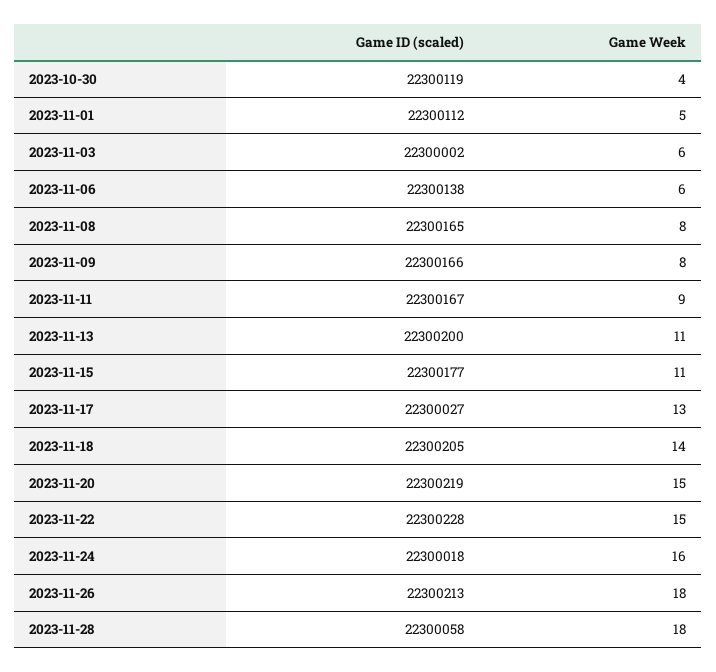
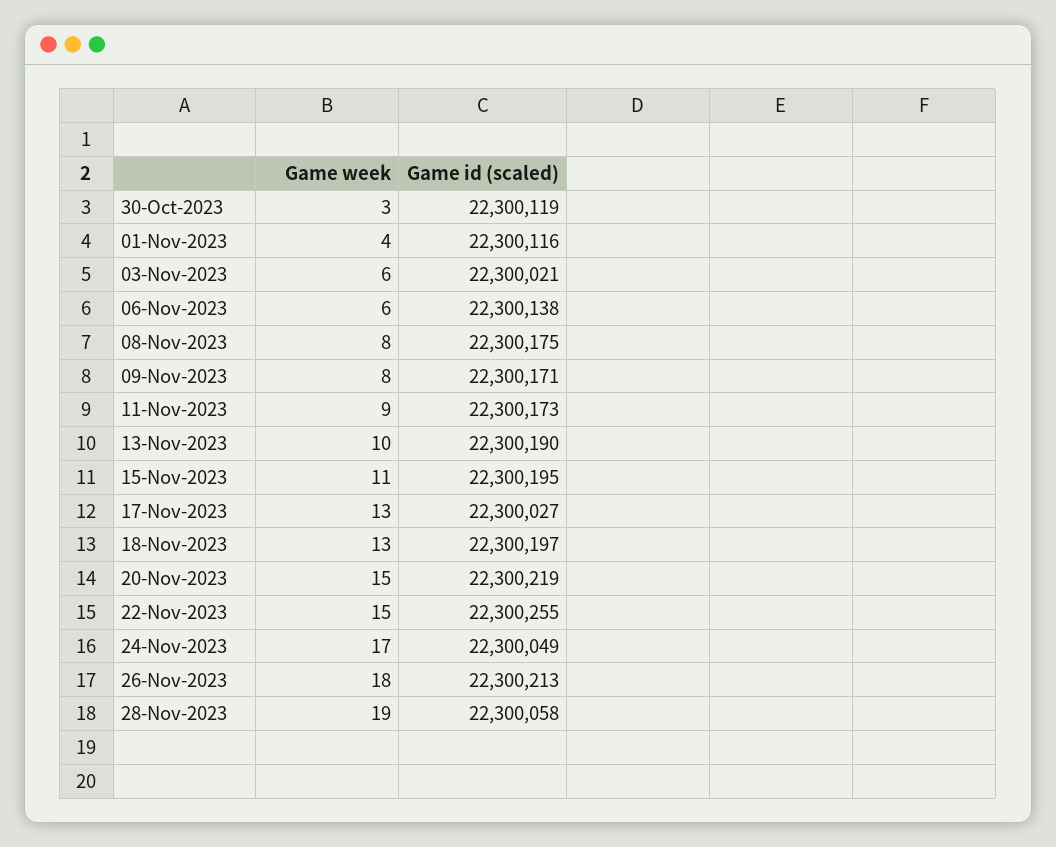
  {
    "Game ID (scaled)": {
      "2023-10-30": 22300119,
-     "2023-11-01": 22300112,
+     "2023-11-01": 22300116,
-     "2023-11-03": 22300002,
+     "2023-11-03": 22300021,
      "2023-11-06": 22300138,
-     "2023-11-08": 22300165,
+     "2023-11-08": 22300175,
-     "2023-11-09": 22300166,
+     "2023-11-09": 22300171,
-     "2023-11-11": 22300167,
+     "2023-11-11": 22300173,
-     "2023-11-13": 22300200,
+     "2023-11-13": 22300190,
-     "2023-11-15": 22300177,
+     "2023-11-15": 22300195,
      "2023-11-17": 22300027,
-     "2023-11-18": 22300205,
+     "2023-11-18": 22300197,
      "2023-11-20": 22300219,
-     "2023-11-22": 22300228,
+     "2023-11-22": 22300255,
-     "2023-11-24": 22300018,
+     "2023-11-24": 22300049,
      "2023-11-26": 22300213,
      "2023-11-28": 22300058
    },
    "Game Week": {
-     "2023-10-30": 4,
+     "2023-10-30": 3,
-     "2023-11-01": 5,
+     "2023-11-01": 4,
      "2023-11-03": 6,
      "2023-11-06": 6,
      "2023-11-08": 8,
      "2023-11-09": 8,
      "2023-11-11": 9,
-     "2023-11-13": 11,
+     "2023-11-13": 10,
      "2023-11-15": 11,
      "2023-11-17": 13,
-     "2023-11-18": 14,
+     "2023-11-18": 13,
      "2023-11-20": 15,
      "2023-11-22": 15,
-     "2023-11-24": 16,
+     "2023-11-24": 17,
      "2023-11-26": 18,
-     "2023-11-28": 18
+     "2023-11-28": 19
    }
  }

